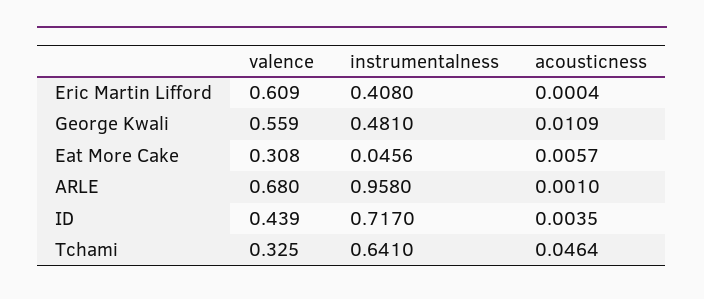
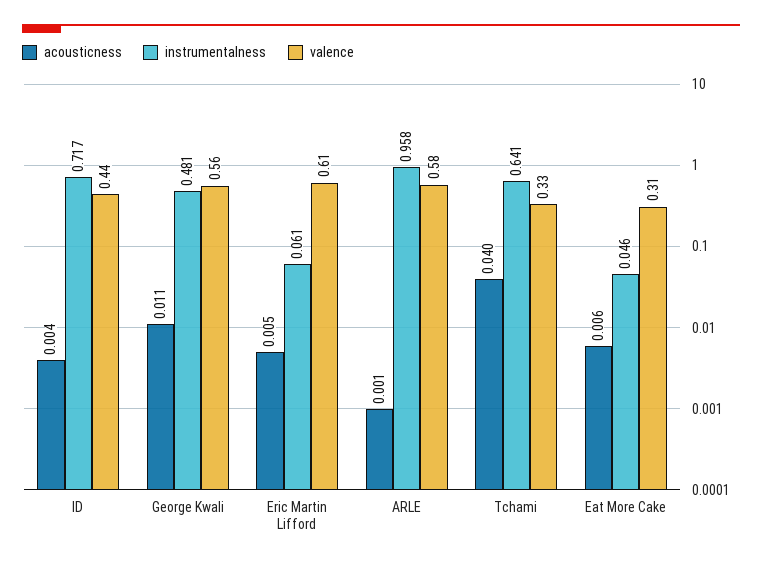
  {
    "valence": {
      "Eric Martin Lifford": 0.609,
      "George Kwali": 0.559,
      "Eat More Cake": 0.308,
-     "ARLE": 0.68,
+     "ARLE": 0.58,
      "ID": 0.439,
      "Tchami": 0.325
    },
    "instrumentalness": {
-     "Eric Martin Lifford": 0.408,
+     "Eric Martin Lifford": 0.061,
      "George Kwali": 0.481,
      "Eat More Cake": 0.0456,
      "ARLE": 0.958,
      "ID": 0.717,
      "Tchami": 0.641
    },
    "acousticness": {
-     "Eric Martin Lifford": 0.0004,
+     "Eric Martin Lifford": 0.005,
      "George Kwali": 0.0109,
      "Eat More Cake": 0.0057,
      "ARLE": 0.001,
      "ID": 0.0035,
-     "Tchami": 0.0464
+     "Tchami": 0.04
    }
  }

